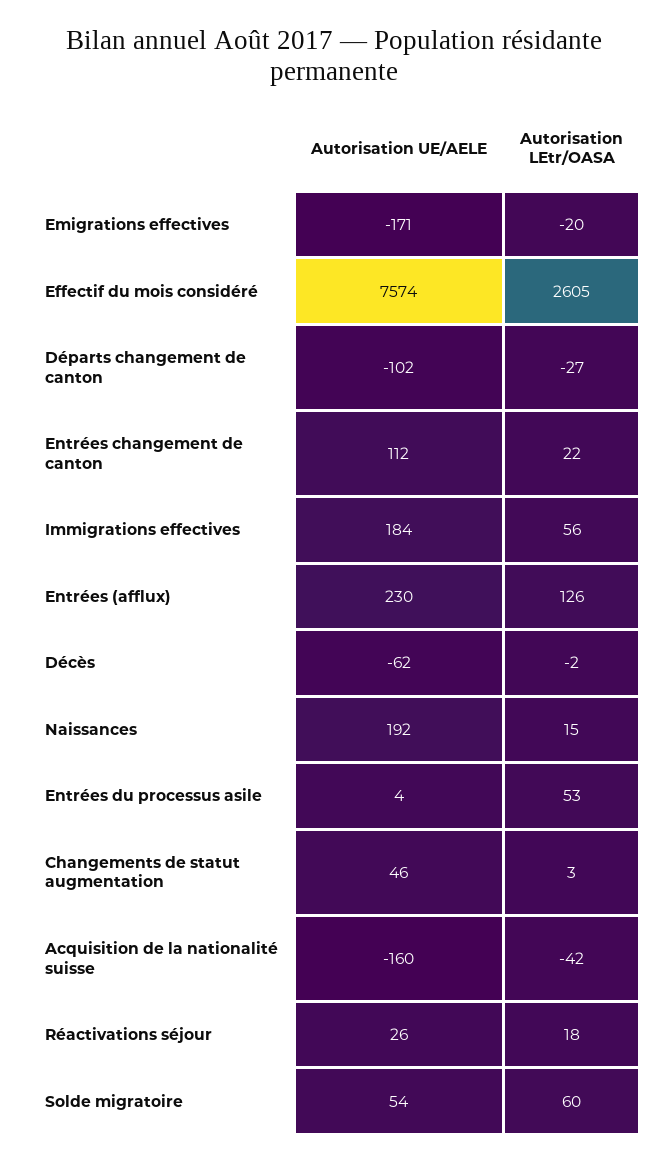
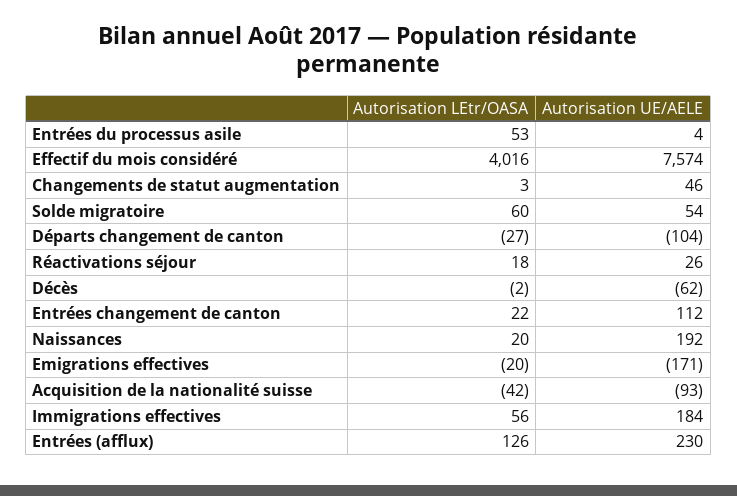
  {
    "Autorisation UE/AELE": {
      "Emigrations effectives": -171,
      "Effectif du mois considéré": 7574,
-     "Départs changement de canton": -102,
+     "Départs changement de canton": -104,
      "Entrées changement de canton": 112,
      "Immigrations effectives": 184,
      "Entrées (afflux)": 230,
      "Décès": -62,
      "Naissances": 192,
      "Entrées du processus asile": 4,
      "Changements de statut augmentation": 46,
-     "Acquisition de la nationalité suisse": -160,
+     "Acquisition de la nationalité suisse": -93,
      "Réactivations séjour": 26,
      "Solde migratoire": 54
    },
    "Autorisation LEtr/OASA": {
      "Emigrations effectives": -20,
-     "Effectif du mois considéré": 2605,
+     "Effectif du mois considéré": 4016,
      "Départs changement de canton": -27,
      "Entrées changement de canton": 22,
      "Immigrations effectives": 56,
      "Entrées (afflux)": 126,
      "Décès": -2,
-     "Naissances": 15,
+     "Naissances": 20,
      "Entrées du processus asile": 53,
      "Changements de statut augmentation": 3,
      "Acquisition de la nationalité suisse": -42,
      "Réactivations séjour": 18,
      "Solde migratoire": 60
    }
  }

